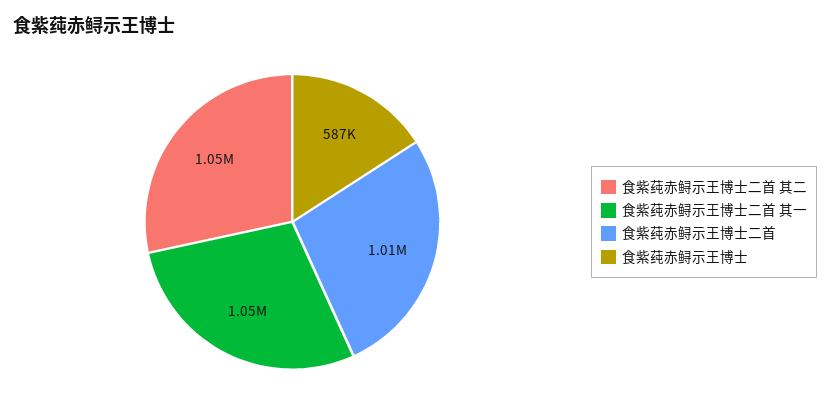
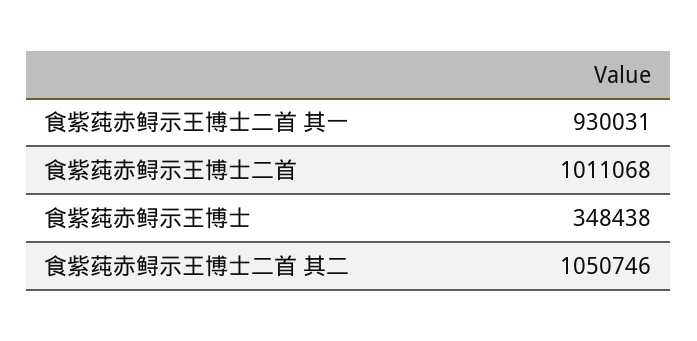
  {
    "食紫莼赤鲟示王博士二首 其二": 1050746,
-   "食紫莼赤鲟示王博士二首 其一": 1050000,
+   "食紫莼赤鲟示王博士二首 其一": 930031,
    "食紫莼赤鲟示王博士二首": 1011068,
-   "食紫莼赤鲟示王博士": 587000
+   "食紫莼赤鲟示王博士": 348438
  }

